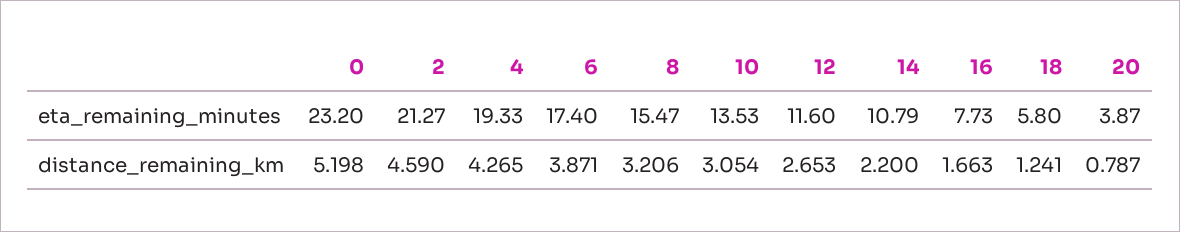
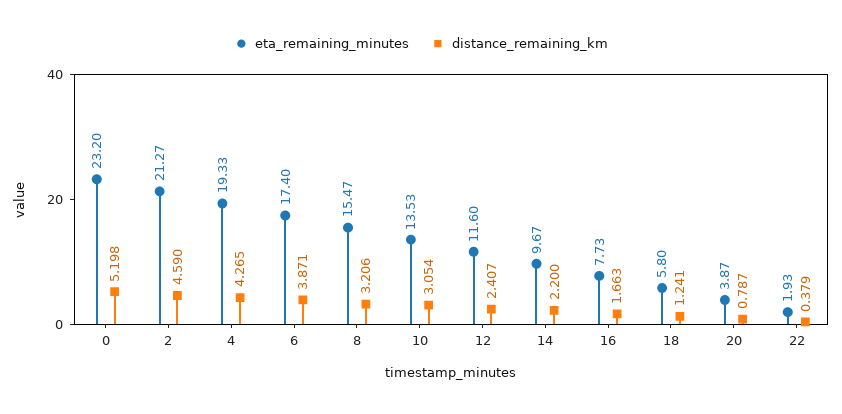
  {
    "eta_remaining_minutes": {
      "0": 23.2,
      "2": 21.27,
      "4": 19.33,
      "6": 17.4,
      "8": 15.47,
      "10": 13.53,
      "12": 11.6,
-     "14": 10.79,
+     "14": 9.67,
      "16": 7.73,
      "18": 5.8,
-     "20": 3.87
+     "20": 3.87,
+     "22": 1.93
    },
    "distance_remaining_km": {
      "0": 5.198,
      "2": 4.59,
      "4": 4.265,
      "6": 3.871,
      "8": 3.206,
      "10": 3.054,
-     "12": 2.653,
+     "12": 2.407,
      "14": 2.2,
      "16": 1.663,
      "18": 1.241,
-     "20": 0.787
+     "20": 0.787,
+     "22": 0.379
    }
  }

